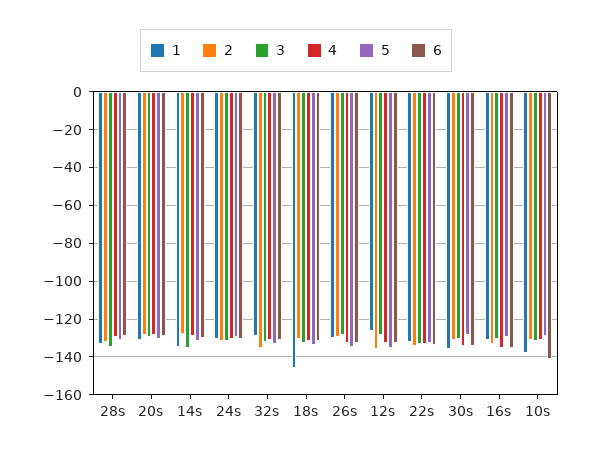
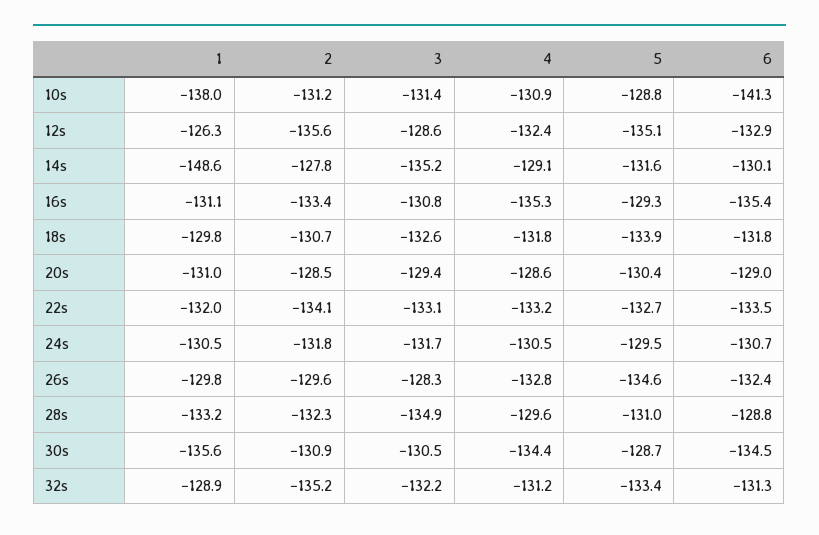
  {
    "1": {
      "28s": -133.2,
      "20s": -131,
-     "14s": -135,
+     "14s": -148.6,
      "24s": -130.5,
      "32s": -128.9,
-     "18s": -145,
+     "18s": -129.8,
      "26s": -129.8,
      "12s": -126.3,
      "22s": -132,
      "30s": -135.6,
      "16s": -131.1,
      "10s": -138
    },
    "2": {
      "28s": -132.3,
      "20s": -128.5,
      "14s": -127.8,
      "24s": -131.8,
      "32s": -135.2,
      "18s": -130.7,
      "26s": -129.6,
      "12s": -135.6,
      "22s": -134.1,
      "30s": -130.9,
      "16s": -133.4,
      "10s": -131.2
    },
    "3": {
      "28s": -134.9,
      "20s": -129.4,
      "14s": -135.2,
      "24s": -131.7,
      "32s": -132.2,
      "18s": -132.6,
      "26s": -128.3,
      "12s": -128.6,
      "22s": -133.1,
      "30s": -130.5,
      "16s": -130.8,
      "10s": -131.4
    },
    "4": {
      "28s": -129.6,
      "20s": -128.6,
      "14s": -129.1,
      "24s": -130.5,
      "32s": -131.2,
      "18s": -131.8,
      "26s": -132.8,
      "12s": -132.4,
      "22s": -133.2,
      "30s": -134.4,
      "16s": -135.3,
      "10s": -130.9
    },
    "5": {
      "28s": -131,
      "20s": -130.4,
      "14s": -131.6,
      "24s": -129.5,
      "32s": -133.4,
      "18s": -133.9,
      "26s": -134.6,
      "12s": -135.1,
      "22s": -132.7,
      "30s": -128.7,
      "16s": -129.3,
      "10s": -128.8
    },
    "6": {
      "28s": -128.8,
      "20s": -129,
      "14s": -130.1,
      "24s": -130.7,
      "32s": -131.3,
      "18s": -131.8,
      "26s": -132.4,
      "12s": -132.9,
      "22s": -133.5,
      "30s": -134.5,
      "16s": -135.4,
      "10s": -141.3
    }
  }

